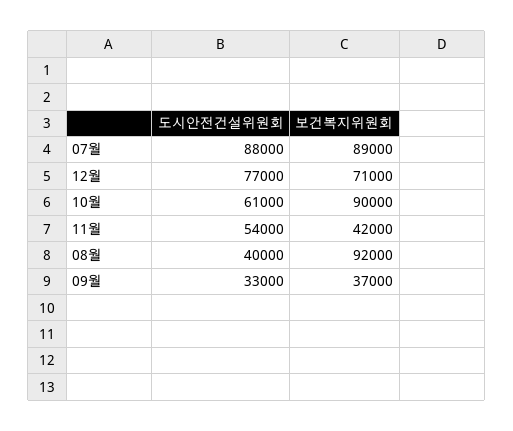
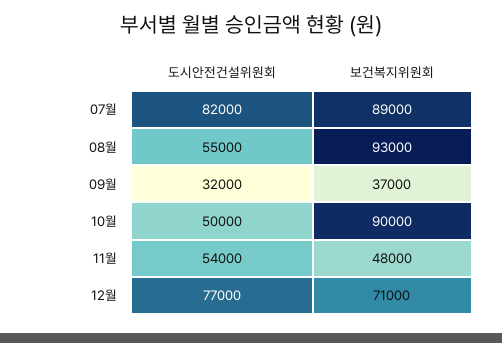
  {
    "도시안전건설위원회": {
-     "07월": 88000,
+     "07월": 82000,
      "12월": 77000,
-     "10월": 61000,
+     "10월": 50000,
      "11월": 54000,
-     "08월": 40000,
+     "08월": 55000,
-     "09월": 33000
+     "09월": 32000
    },
    "보건복지위원회": {
      "07월": 89000,
      "12월": 71000,
      "10월": 90000,
-     "11월": 42000,
+     "11월": 48000,
-     "08월": 92000,
+     "08월": 93000,
      "09월": 37000
    }
  }

